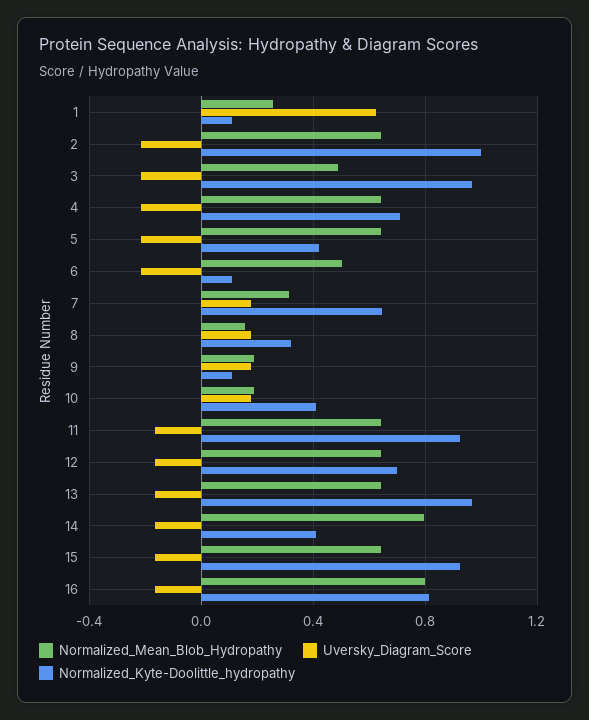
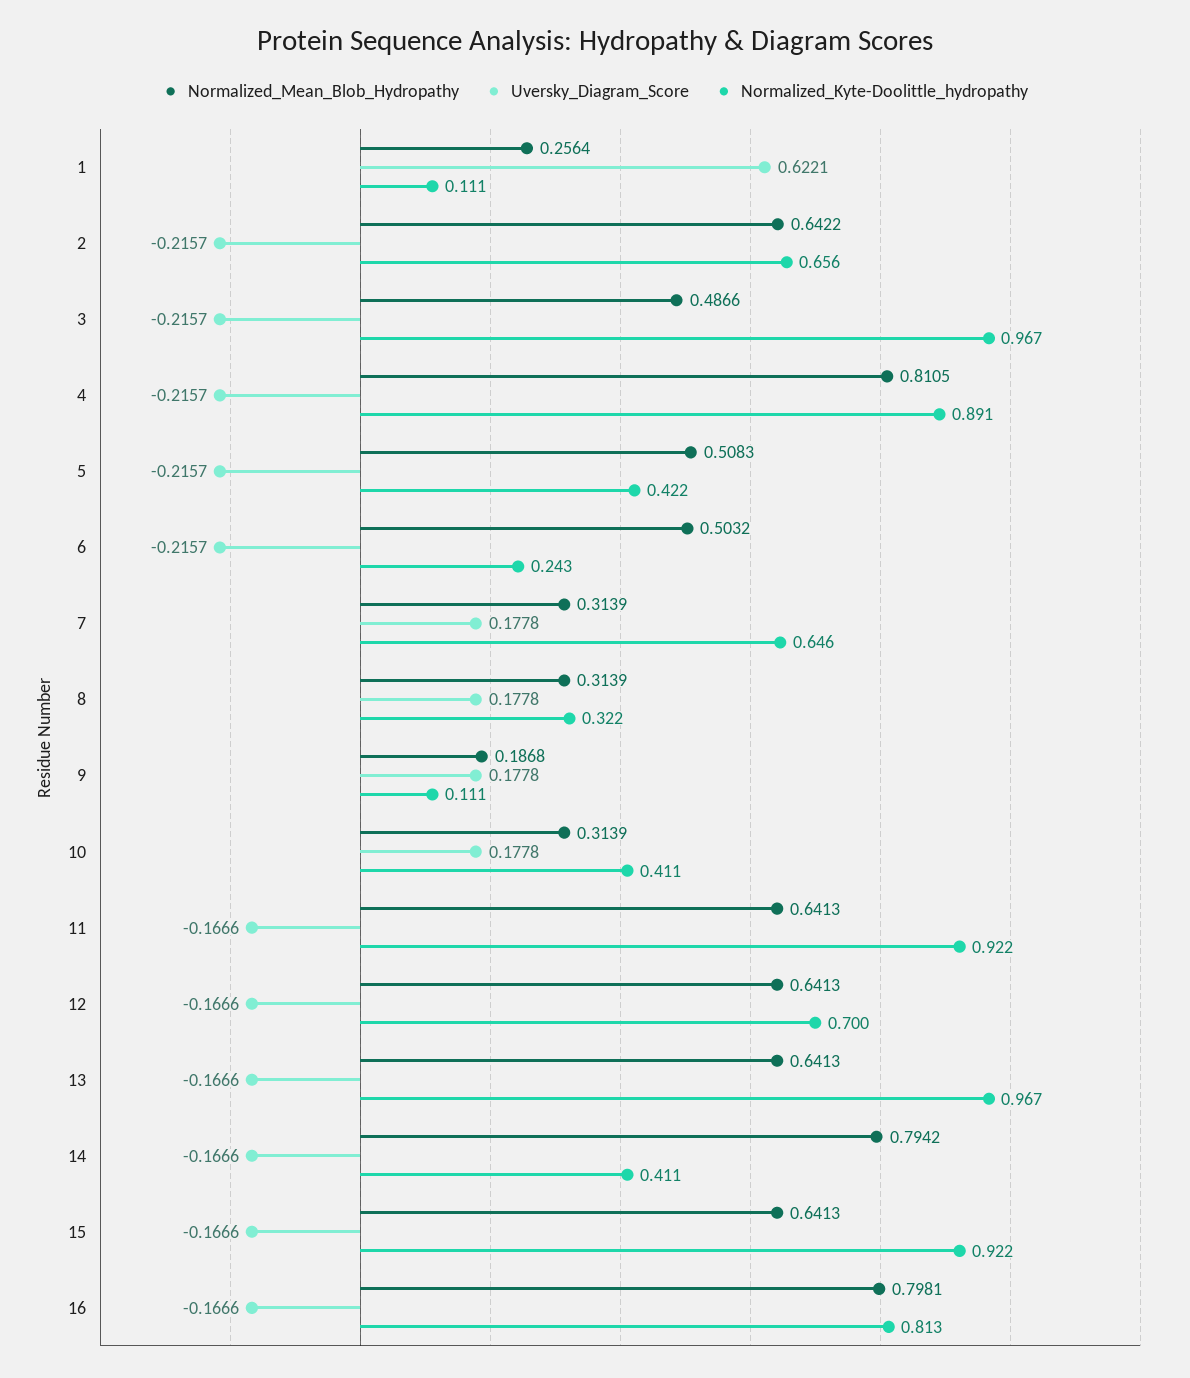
  {
    "Normalized_Mean_Blob_Hydropathy": {
      "1": 0.2564,
      "2": 0.6422,
      "3": 0.4866,
-     "4": 0.65,
+     "4": 0.8105,
-     "5": 0.65,
+     "5": 0.5083,
      "6": 0.5032,
      "7": 0.3139,
-     "8": 0.15,
+     "8": 0.3139,
      "9": 0.1868,
-     "10": 0.2,
+     "10": 0.3139,
      "11": 0.6413,
      "12": 0.6413,
      "13": 0.6413,
      "14": 0.7942,
      "15": 0.6413,
      "16": 0.7981
    },
    "Uversky_Diagram_Score": {
      "1": 0.6221,
      "2": -0.2157,
      "3": -0.2157,
      "4": -0.2157,
      "5": -0.2157,
      "6": -0.2157,
      "7": 0.1778,
      "8": 0.1778,
      "9": 0.1778,
      "10": 0.1778,
      "11": -0.1666,
      "12": -0.1666,
      "13": -0.1666,
      "14": -0.1666,
      "15": -0.1666,
      "16": -0.1666
    },
    "Normalized_Kyte-Doolittle_hydropathy": {
      "1": 0.111,
-     "2": 1,
+     "2": 0.656,
      "3": 0.967,
-     "4": 0.7,
+     "4": 0.891,
      "5": 0.422,
-     "6": 0.1,
+     "6": 0.243,
      "7": 0.646,
      "8": 0.322,
      "9": 0.111,
      "10": 0.411,
      "11": 0.922,
      "12": 0.7,
      "13": 0.967,
      "14": 0.411,
      "15": 0.922,
      "16": 0.813
    }
  }

